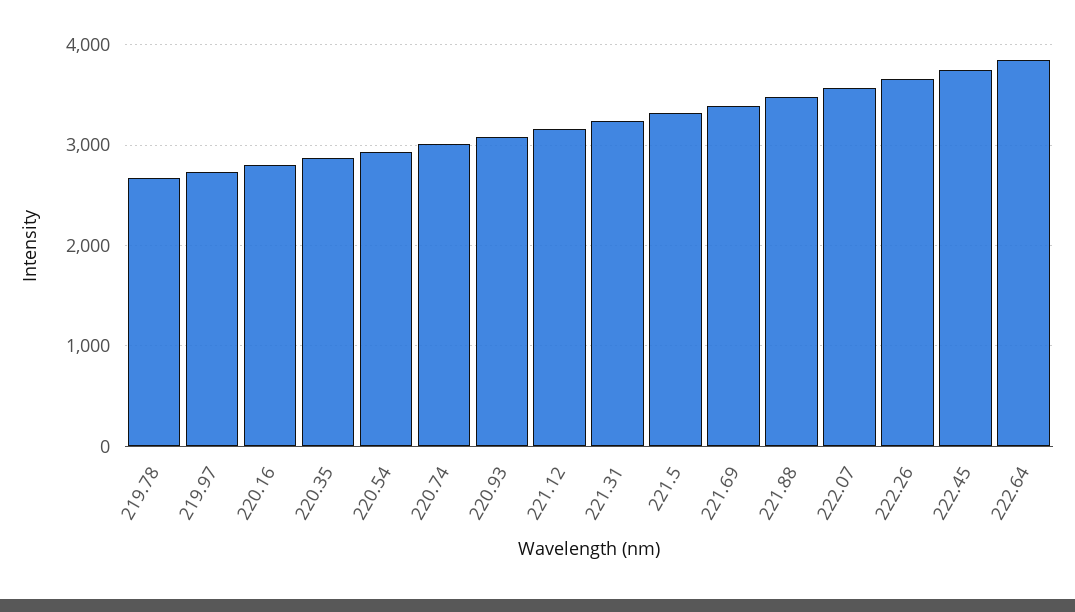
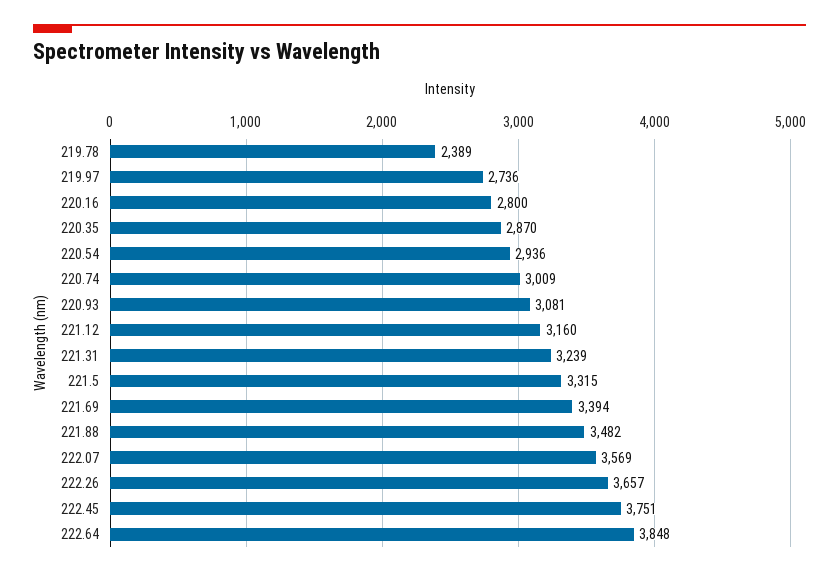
  {
-   "219.78": 2700,
+   "219.78": 2389,
    "219.97": 2736,
    "220.16": 2800,
    "220.35": 2870,
    "220.54": 2936,
    "220.74": 3009,
    "220.93": 3081,
    "221.12": 3160,
    "221.31": 3239,
    "221.5": 3315,
    "221.69": 3394,
    "221.88": 3482,
    "222.07": 3569,
    "222.26": 3657,
    "222.45": 3751,
    "222.64": 3848
  }

